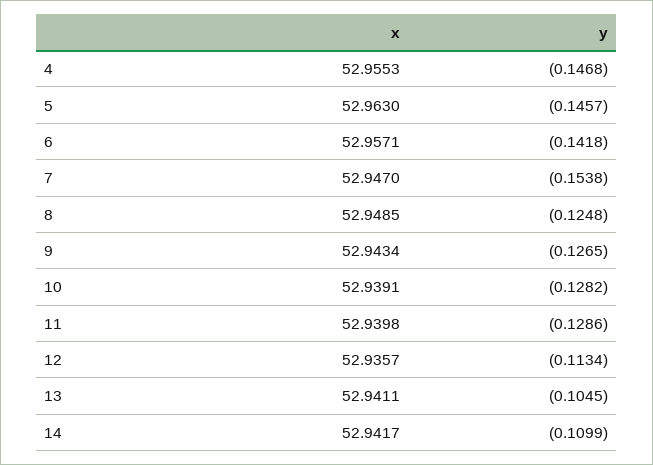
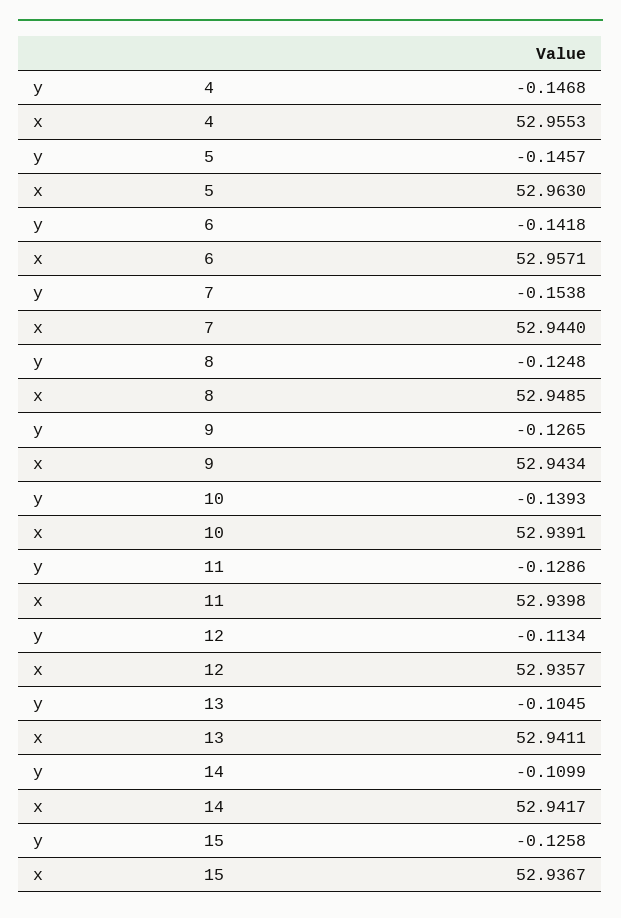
  {
    "x": {
      "4": 52.9553,
      "5": 52.963,
      "6": 52.9571,
-     "7": 52.947,
+     "7": 52.944,
      "8": 52.9485,
      "9": 52.9434,
      "10": 52.9391,
      "11": 52.9398,
      "12": 52.9357,
      "13": 52.9411,
-     "14": 52.9417
+     "14": 52.9417,
+     "15": 52.9367
    },
    "y": {
      "4": -0.1468,
      "5": -0.1457,
      "6": -0.1418,
      "7": -0.1538,
      "8": -0.1248,
      "9": -0.1265,
-     "10": -0.1282,
+     "10": -0.1393,
      "11": -0.1286,
      "12": -0.1134,
      "13": -0.1045,
-     "14": -0.1099
+     "14": -0.1099,
+     "15": -0.1258
    }
  }

